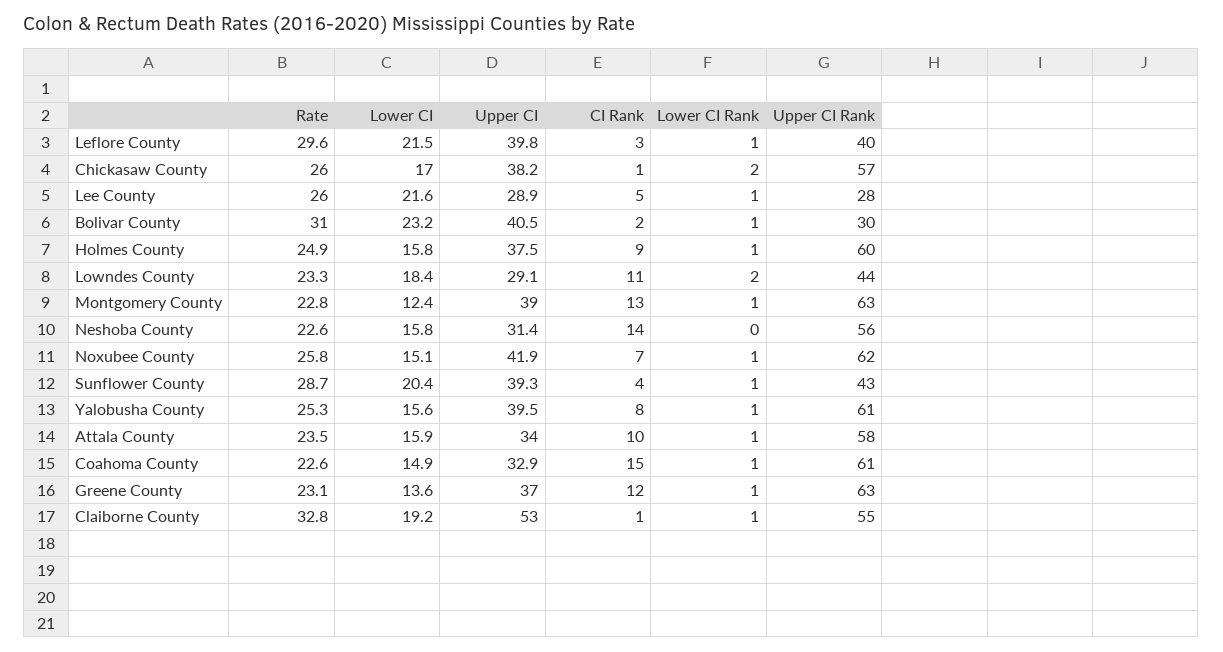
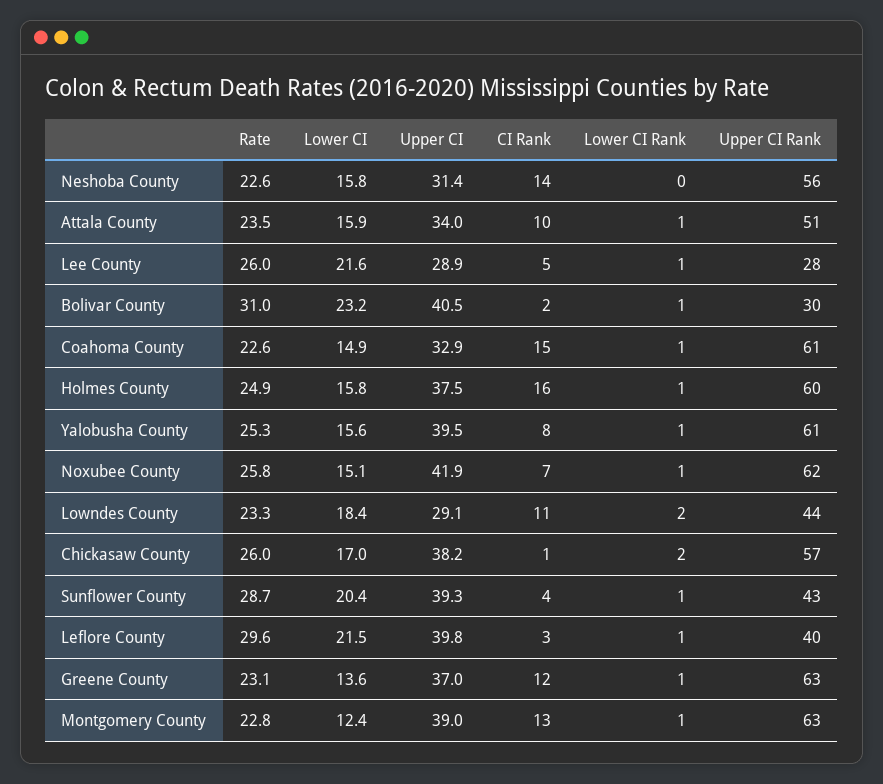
  {
    "Rate": {
      "Leflore County": 29.6,
      "Chickasaw County": 26,
      "Lee County": 26,
      "Bolivar County": 31,
      "Holmes County": 24.9,
      "Lowndes County": 23.3,
      "Montgomery County": 22.8,
      "Neshoba County": 22.6,
      "Noxubee County": 25.8,
      "Sunflower County": 28.7,
      "Yalobusha County": 25.3,
      "Attala County": 23.5,
      "Coahoma County": 22.6,
-     "Greene County": 23.1,
+     "Greene County": 23.1
-     "Claiborne County": 32.8
    },
    "Lower CI": {
      "Leflore County": 21.5,
      "Chickasaw County": 17,
      "Lee County": 21.6,
      "Bolivar County": 23.2,
      "Holmes County": 15.8,
      "Lowndes County": 18.4,
      "Montgomery County": 12.4,
      "Neshoba County": 15.8,
      "Noxubee County": 15.1,
      "Sunflower County": 20.4,
      "Yalobusha County": 15.6,
      "Attala County": 15.9,
      "Coahoma County": 14.9,
-     "Greene County": 13.6,
+     "Greene County": 13.6
-     "Claiborne County": 19.2
    },
    "Upper CI": {
      "Leflore County": 39.8,
      "Chickasaw County": 38.2,
      "Lee County": 28.9,
      "Bolivar County": 40.5,
      "Holmes County": 37.5,
      "Lowndes County": 29.1,
      "Montgomery County": 39,
      "Neshoba County": 31.4,
      "Noxubee County": 41.9,
      "Sunflower County": 39.3,
      "Yalobusha County": 39.5,
      "Attala County": 34,
      "Coahoma County": 32.9,
-     "Greene County": 37,
+     "Greene County": 37
-     "Claiborne County": 53
    },
    "CI Rank": {
      "Leflore County": 3,
      "Chickasaw County": 1,
      "Lee County": 5,
      "Bolivar County": 2,
-     "Holmes County": 9,
+     "Holmes County": 16,
      "Lowndes County": 11,
      "Montgomery County": 13,
      "Neshoba County": 14,
      "Noxubee County": 7,
      "Sunflower County": 4,
      "Yalobusha County": 8,
      "Attala County": 10,
      "Coahoma County": 15,
-     "Greene County": 12,
+     "Greene County": 12
-     "Claiborne County": 1
    },
    "Lower CI Rank": {
      "Leflore County": 1,
      "Chickasaw County": 2,
      "Lee County": 1,
      "Bolivar County": 1,
      "Holmes County": 1,
      "Lowndes County": 2,
      "Montgomery County": 1,
      "Neshoba County": 0,
      "Noxubee County": 1,
      "Sunflower County": 1,
      "Yalobusha County": 1,
      "Attala County": 1,
      "Coahoma County": 1,
-     "Greene County": 1,
+     "Greene County": 1
-     "Claiborne County": 1
    },
    "Upper CI Rank": {
      "Leflore County": 40,
      "Chickasaw County": 57,
      "Lee County": 28,
      "Bolivar County": 30,
      "Holmes County": 60,
      "Lowndes County": 44,
      "Montgomery County": 63,
      "Neshoba County": 56,
      "Noxubee County": 62,
      "Sunflower County": 43,
      "Yalobusha County": 61,
-     "Attala County": 58,
+     "Attala County": 51,
      "Coahoma County": 61,
-     "Greene County": 63,
+     "Greene County": 63
-     "Claiborne County": 55
    }
  }

